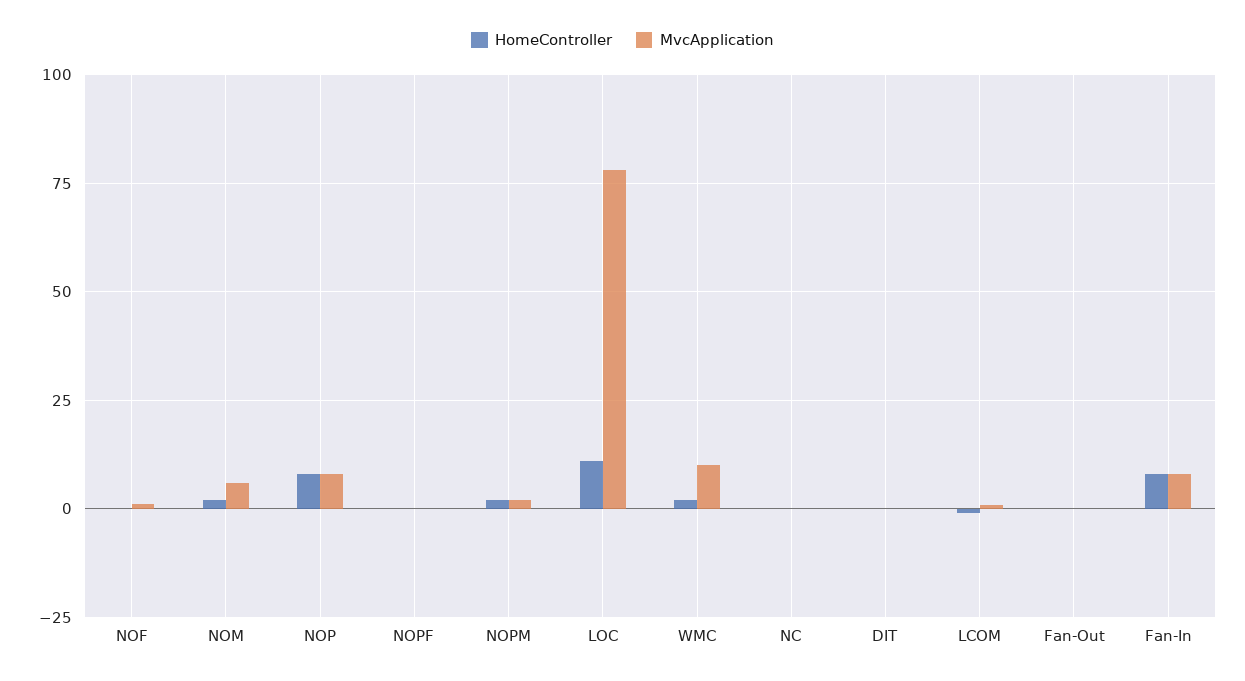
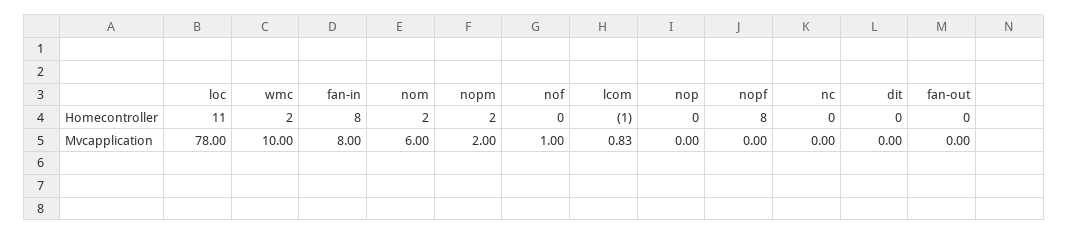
  {
    "HomeController": {
      "NOF": 0,
      "NOM": 2,
-     "NOP": 7.5,
+     "NOP": 0,
-     "NOPF": 0,
+     "NOPF": 8,
      "NOPM": 2,
      "LOC": 11,
      "WMC": 2,
      "NC": 0,
      "DIT": 0,
      "LCOM": -1,
      "Fan-Out": 0,
      "Fan-In": 8
    },
    "MvcApplication": {
      "NOF": 1,
      "NOM": 6,
-     "NOP": 7.5,
+     "NOP": 0,
      "NOPF": 0,
      "NOPM": 2,
      "LOC": 78,
      "WMC": 10,
      "NC": 0,
      "DIT": 0,
      "LCOM": 0.83,
      "Fan-Out": 0,
      "Fan-In": 8
    }
  }

